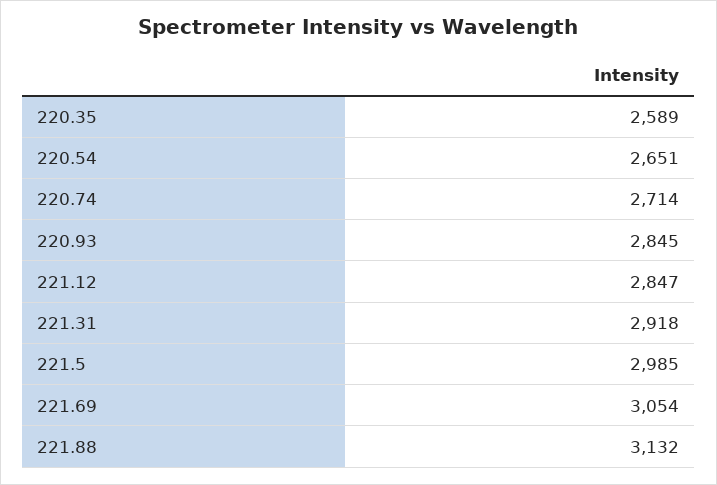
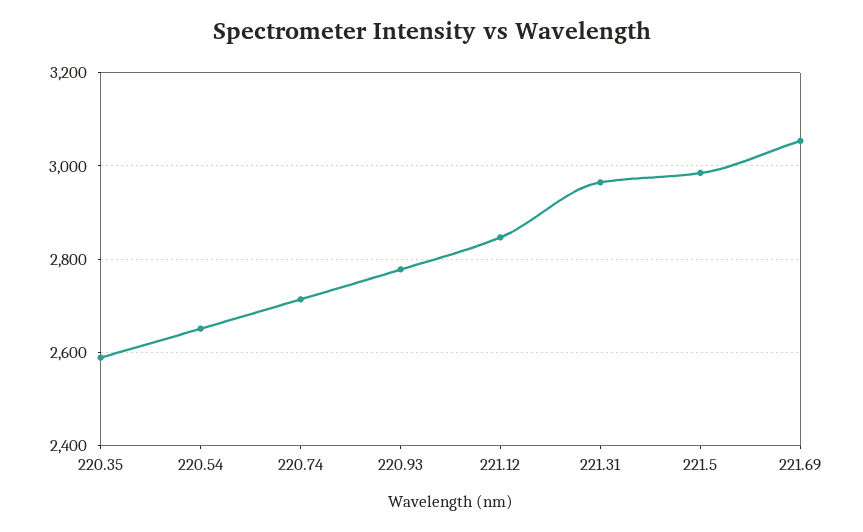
  {
    "220.35": 2589,
    "220.54": 2651,
    "220.74": 2714,
-   "220.93": 2845,
+   "220.93": 2780,
    "221.12": 2847,
-   "221.31": 2918,
+   "221.31": 2960,
    "221.5": 2985,
-   "221.69": 3054,
+   "221.69": 3054
-   "221.88": 3132
  }

